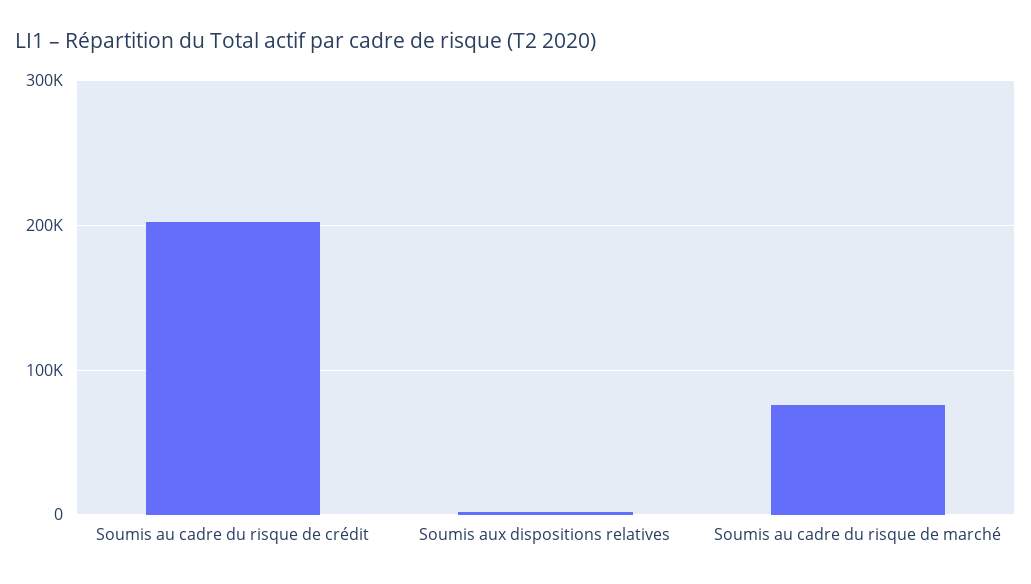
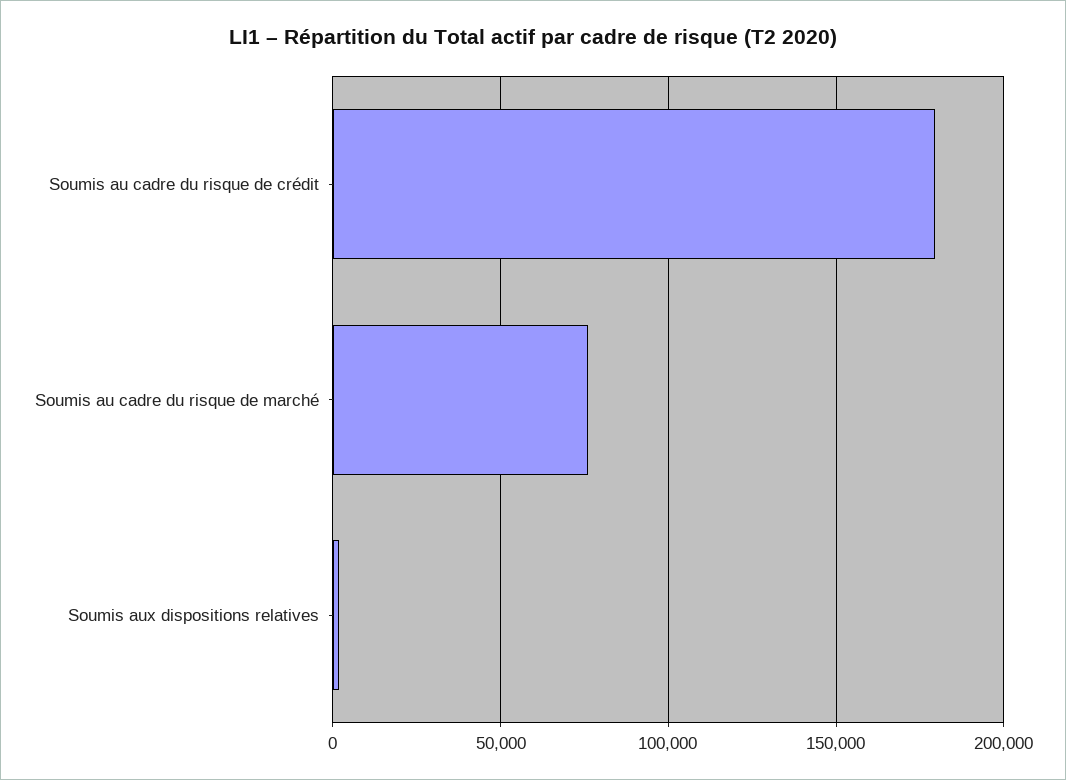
  {
-   "Soumis au cadre du risque de crédit": 200000,
+   "Soumis au cadre du risque de crédit": 180000,
    "Soumis aux dispositions relatives": 0,
    "Soumis au cadre du risque de marché": 75000
  }

